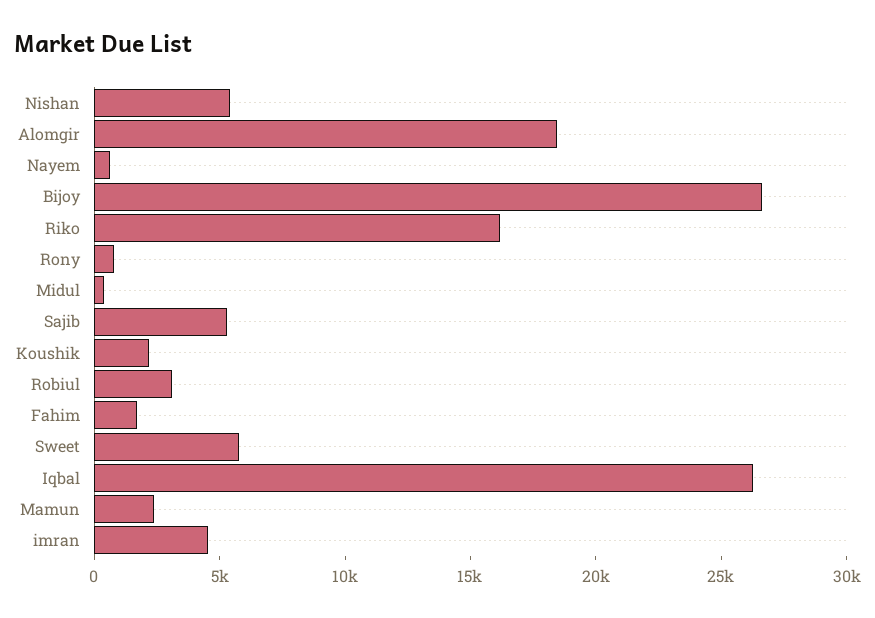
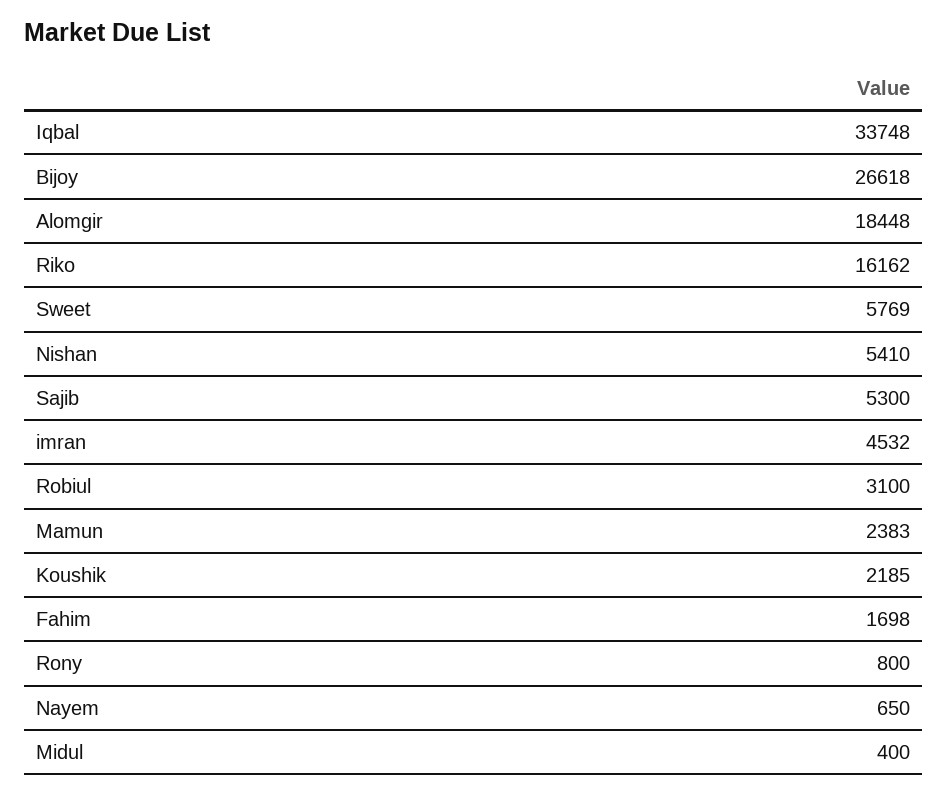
  {
    "Nishan": 5410,
    "Alomgir": 18448,
    "Nayem": 650,
    "Bijoy": 26618,
    "Riko": 16162,
    "Rony": 800,
    "Midul": 400,
    "Sajib": 5300,
    "Koushik": 2185,
    "Robiul": 3100,
    "Fahim": 1698,
    "Sweet": 5769,
-   "Iqbal": 26000,
+   "Iqbal": 33748,
    "Mamun": 2383,
    "imran": 4532
  }

